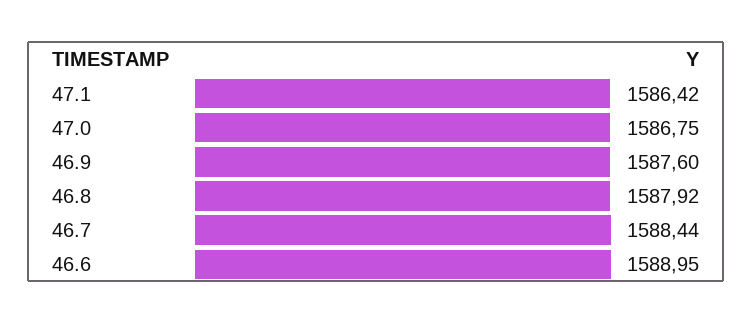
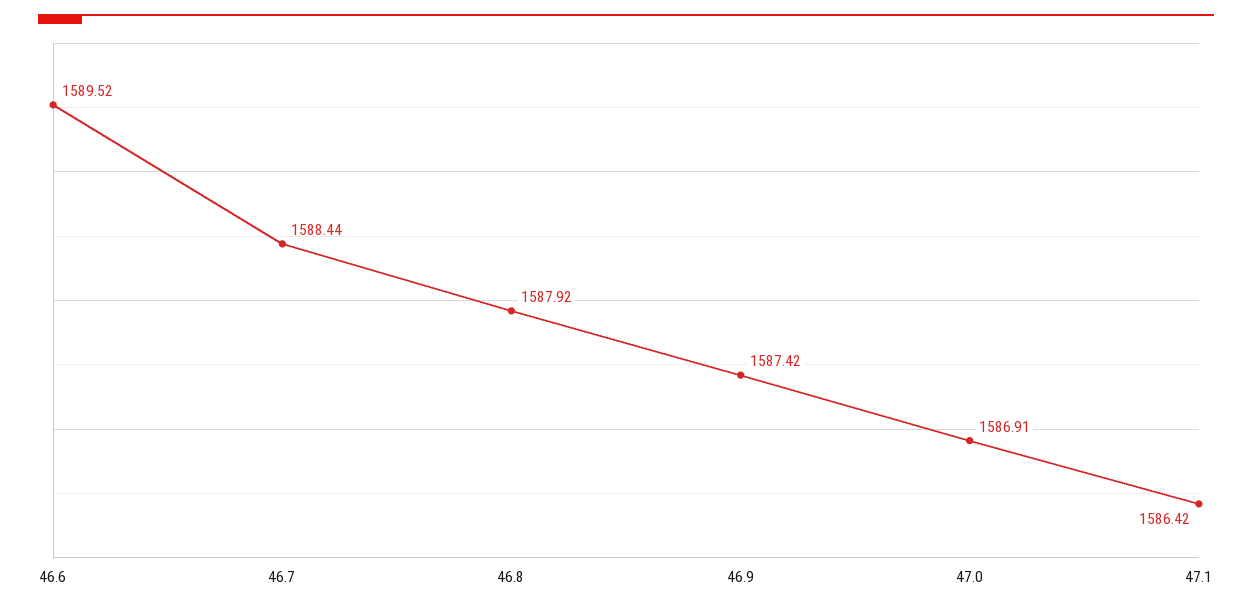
  {
    "47.1": 1586.42,
-   "47.0": 1586.75,
+   "47.0": 1586.91,
-   "46.9": 1587.6,
+   "46.9": 1587.42,
    "46.8": 1587.92,
    "46.7": 1588.44,
-   "46.6": 1588.95
+   "46.6": 1589.52
  }

